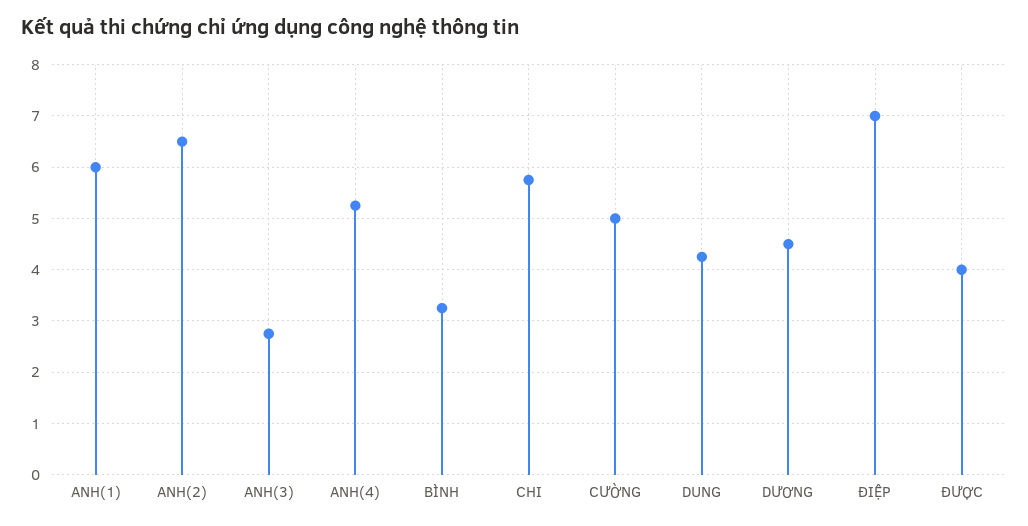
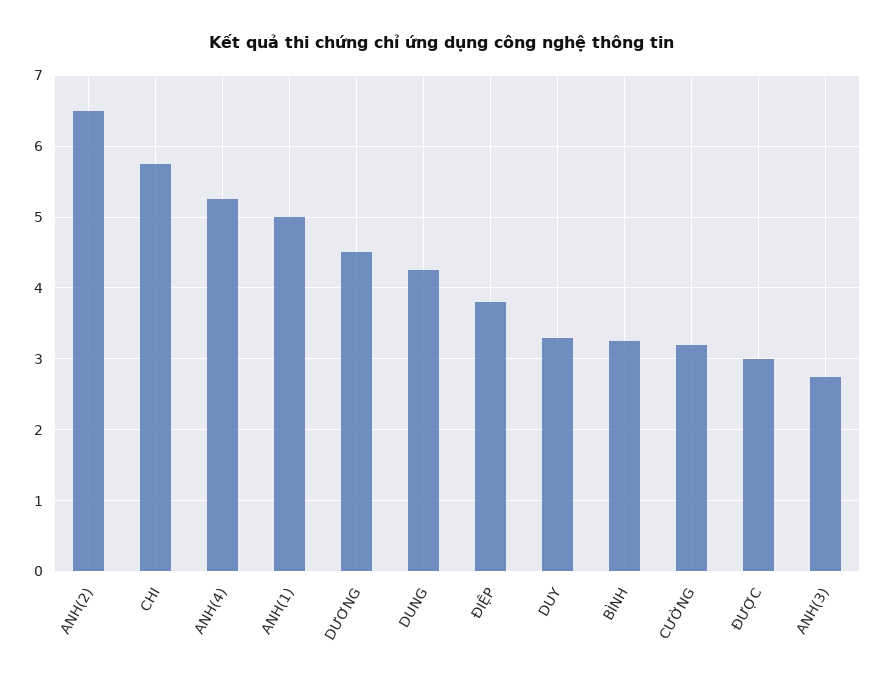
  {
-   "ANH(1)": 6,
+   "ANH(1)": 5,
    "ANH(2)": 6.5,
    "ANH(3)": 2.8,
    "ANH(4)": 5.3,
    "BÌNH": 3.3,
    "CHI": 5.8,
-   "CƯỜNG": 5,
+   "CƯỜNG": 3.2,
    "DUNG": 4.3,
    "DƯƠNG": 4.5,
-   "ĐIỆP": 7,
+   "ĐIỆP": 3.8,
-   "ĐƯỢC": 4
+   "ĐƯỢC": 3,
+   "DUY": 3.3
  }

